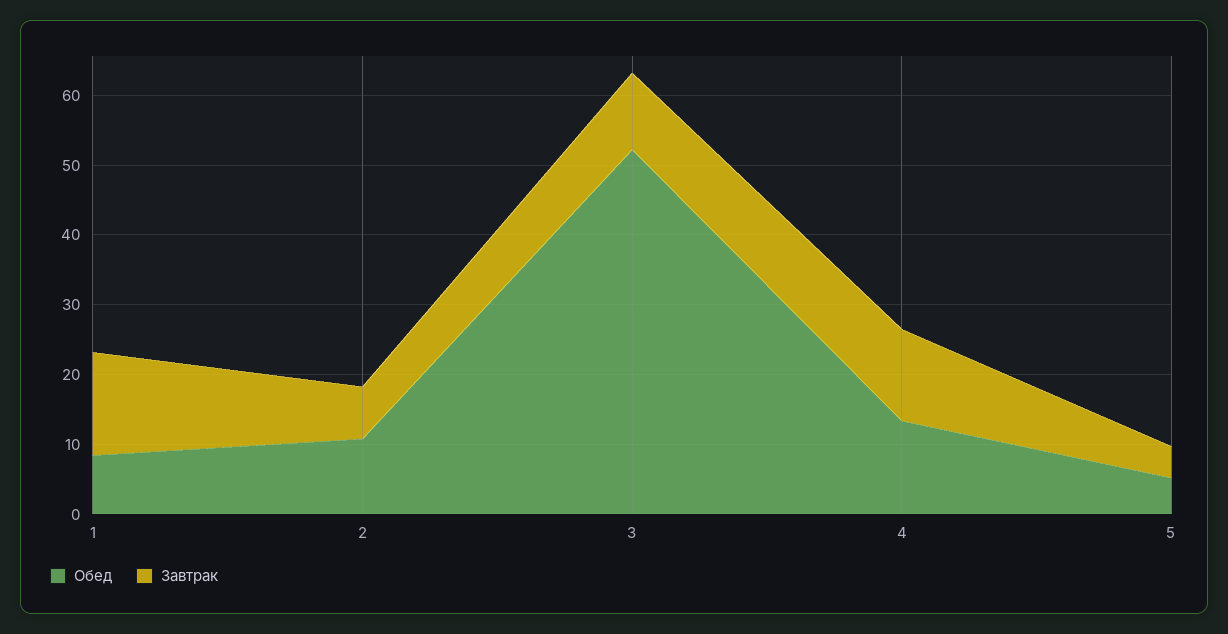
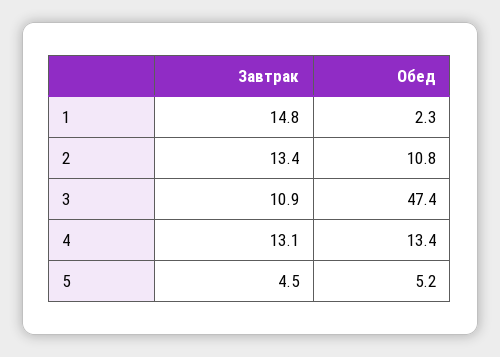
  {
    "Обед": {
-     "1": 8,
+     "1": 2.3,
      "2": 10.8,
-     "3": 52,
+     "3": 47.4,
      "4": 13.4,
      "5": 5.2
    },
    "Завтрак": {
      "1": 14.8,
-     "2": 8,
+     "2": 13.4,
      "3": 10.9,
      "4": 13.1,
      "5": 4.5
    }
  }

